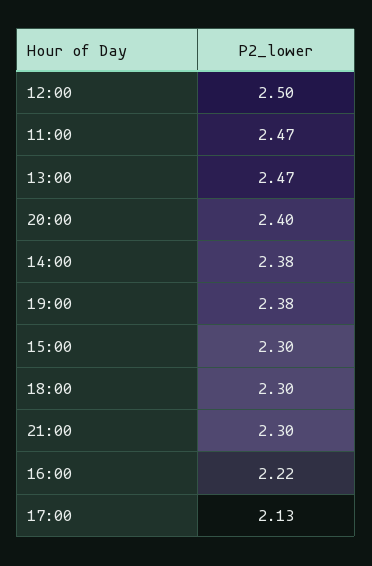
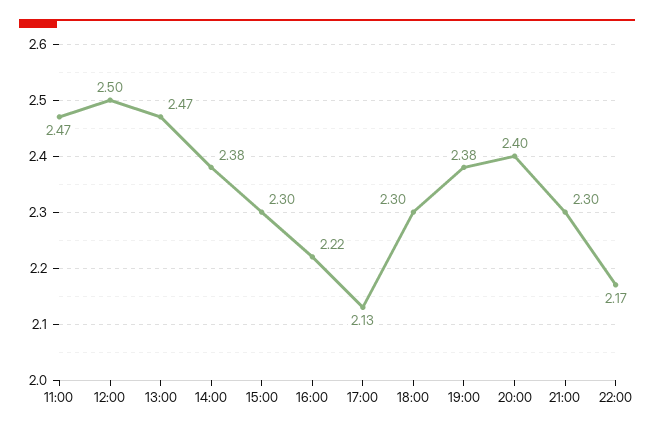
  {
    "12:00": 2.5,
    "11:00": 2.47,
    "13:00": 2.47,
    "20:00": 2.4,
    "14:00": 2.38,
    "19:00": 2.38,
    "15:00": 2.3,
    "18:00": 2.3,
    "21:00": 2.3,
    "16:00": 2.22,
-   "17:00": 2.13
+   "17:00": 2.13,
+   "22:00": 2.17
  }

